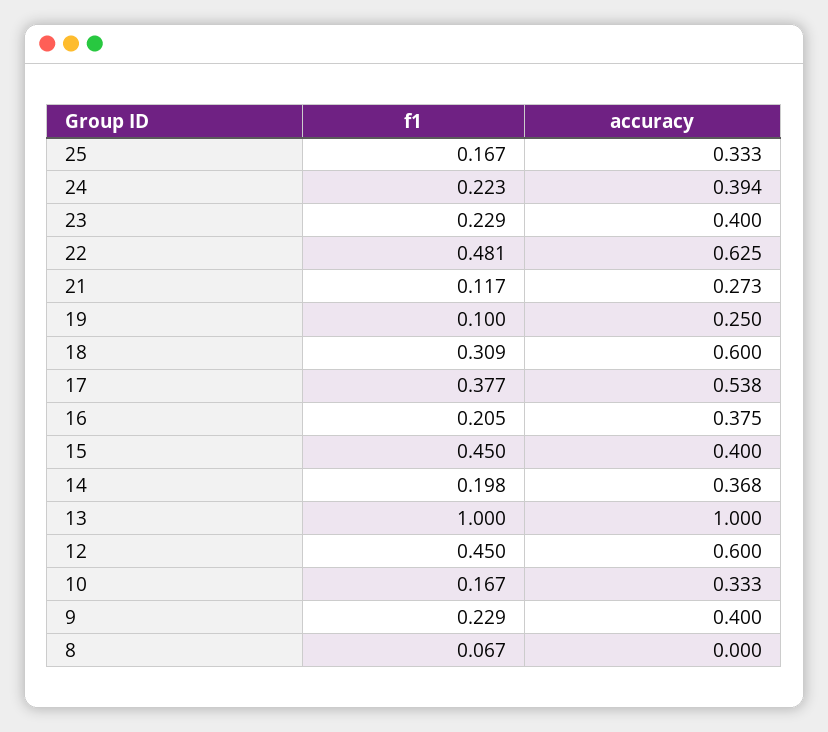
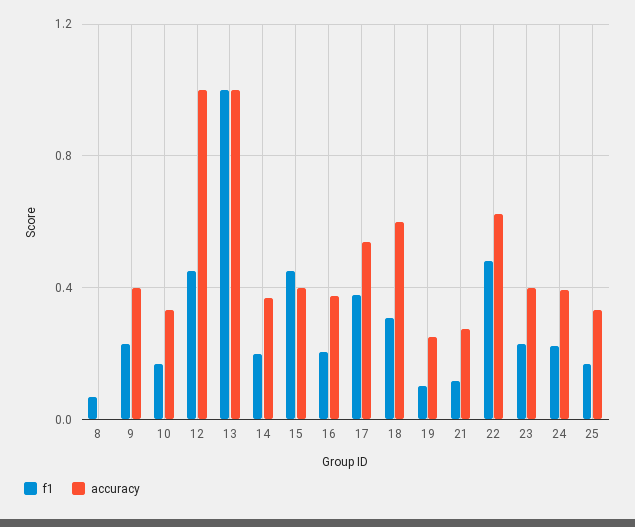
  {
    "f1": {
      "25": 0.167,
      "24": 0.223,
      "23": 0.229,
      "22": 0.481,
      "21": 0.117,
      "19": 0.1,
      "18": 0.309,
      "17": 0.377,
      "16": 0.205,
      "15": 0.45,
      "14": 0.198,
      "13": 1,
      "12": 0.45,
      "10": 0.167,
      "9": 0.229,
      "8": 0.067
    },
    "accuracy": {
      "25": 0.333,
      "24": 0.394,
      "23": 0.4,
      "22": 0.625,
      "21": 0.273,
      "19": 0.25,
      "18": 0.6,
      "17": 0.538,
      "16": 0.375,
      "15": 0.4,
      "14": 0.368,
      "13": 1,
-     "12": 0.6,
+     "12": 1,
      "10": 0.333,
      "9": 0.4,
      "8": 0
    }
  }

